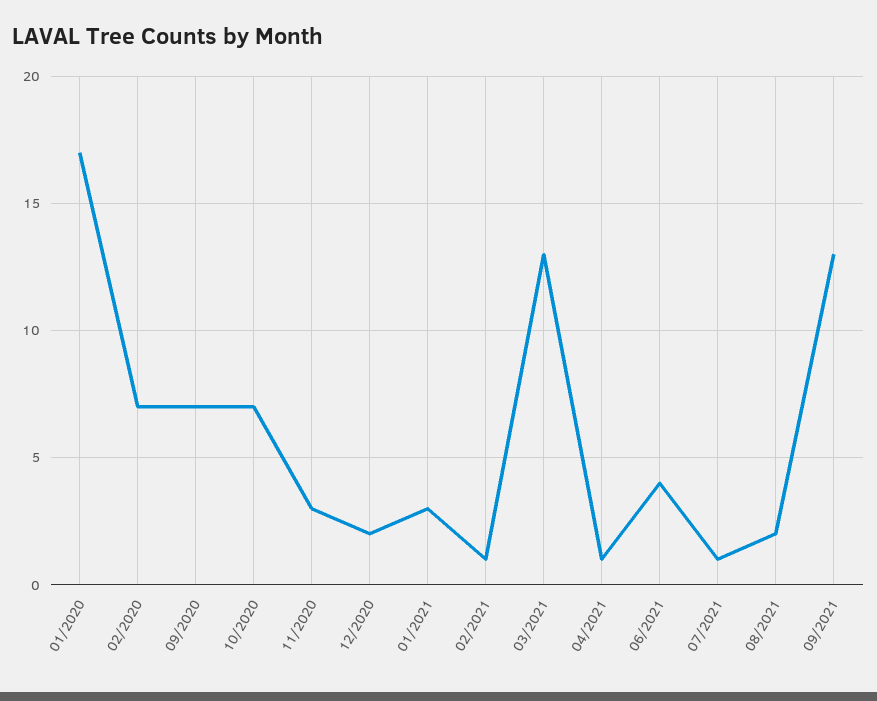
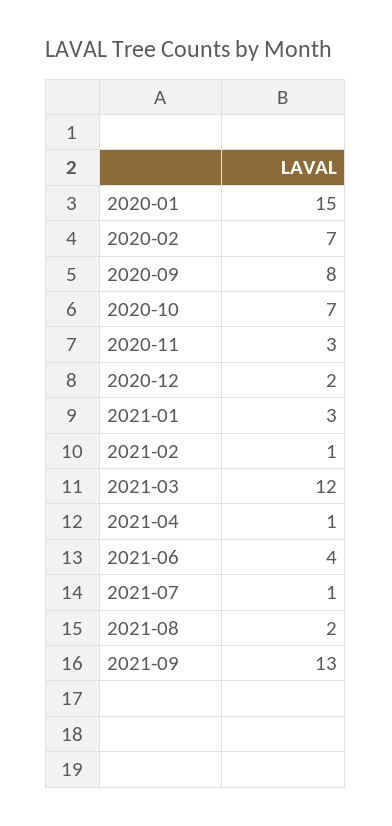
  {
-   "01/2020": 17,
+   "01/2020": 15,
    "02/2020": 7,
-   "09/2020": 7,
+   "09/2020": 8,
    "10/2020": 7,
    "11/2020": 3,
    "12/2020": 2,
    "01/2021": 3,
    "02/2021": 1,
-   "03/2021": 13,
+   "03/2021": 12,
    "04/2021": 1,
    "06/2021": 4,
    "07/2021": 1,
    "08/2021": 2,
    "09/2021": 13
  }

